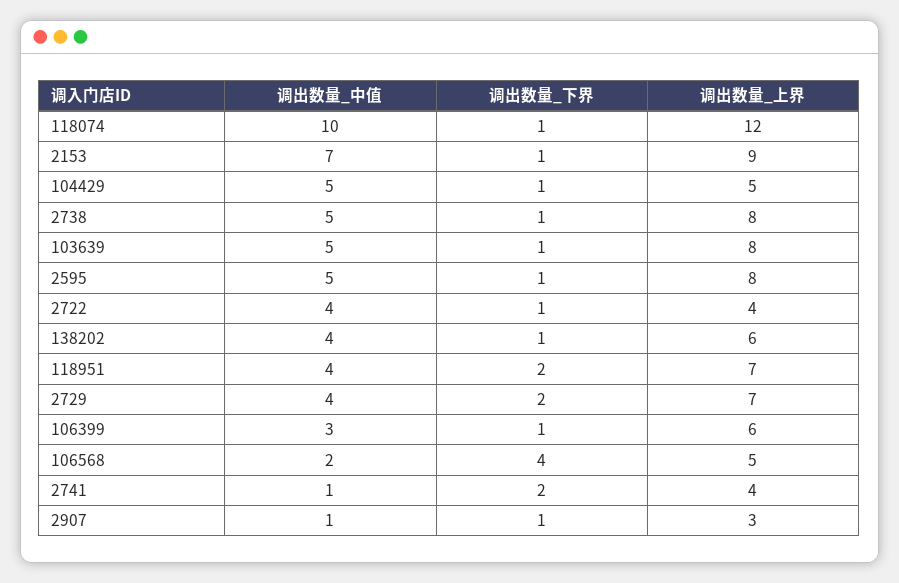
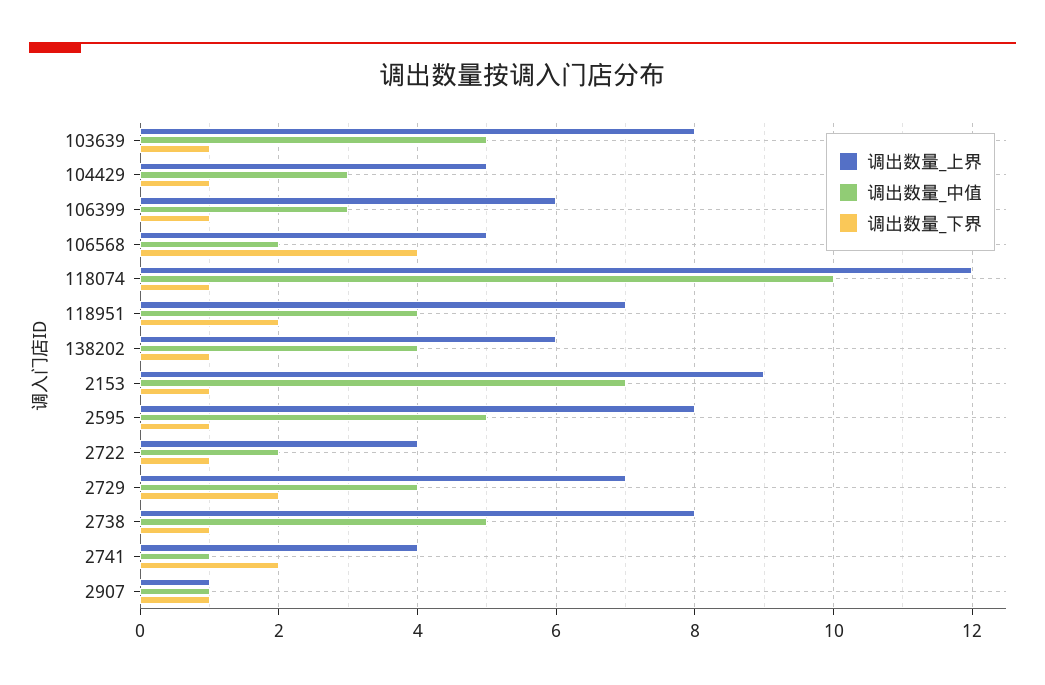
  {
    "调出数量_中值": {
      "118074": 10,
      "2153": 7,
-     "104429": 5,
+     "104429": 3,
      "2738": 5,
      "103639": 5,
      "2595": 5,
-     "2722": 4,
+     "2722": 2,
      "138202": 4,
      "118951": 4,
      "2729": 4,
      "106399": 3,
      "106568": 2,
      "2741": 1,
      "2907": 1
    },
    "调出数量_下界": {
      "118074": 1,
      "2153": 1,
      "104429": 1,
      "2738": 1,
      "103639": 1,
      "2595": 1,
      "2722": 1,
      "138202": 1,
      "118951": 2,
      "2729": 2,
      "106399": 1,
      "106568": 4,
      "2741": 2,
      "2907": 1
    },
    "调出数量_上界": {
      "118074": 12,
      "2153": 9,
      "104429": 5,
      "2738": 8,
      "103639": 8,
      "2595": 8,
      "2722": 4,
      "138202": 6,
      "118951": 7,
      "2729": 7,
      "106399": 6,
      "106568": 5,
      "2741": 4,
-     "2907": 3
+     "2907": 1
    }
  }

